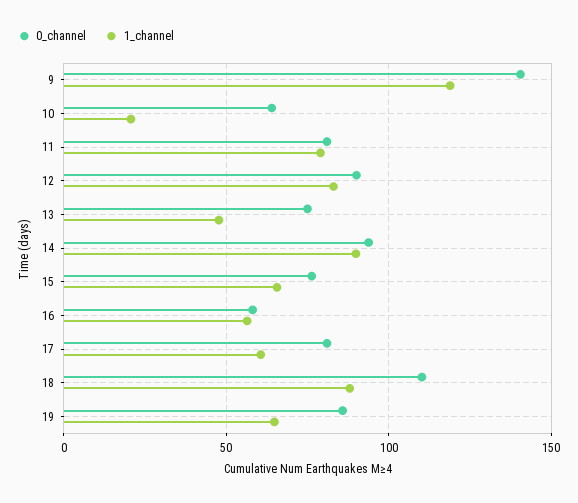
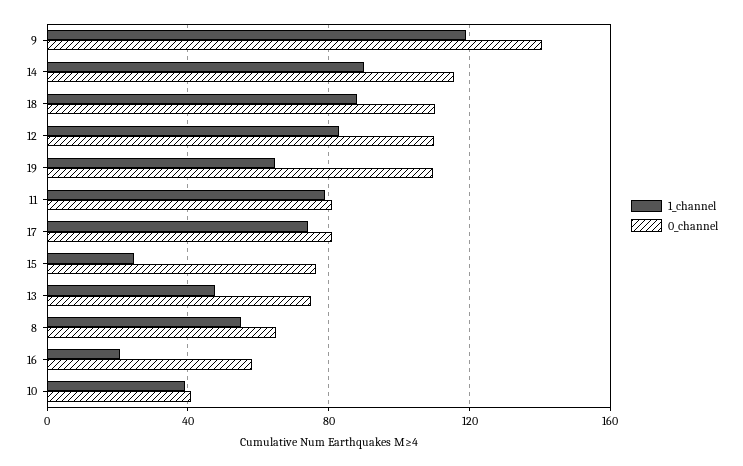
  {
    "0_channel": {
      "9": 140,
-     "10": 65,
+     "10": 40,
      "11": 80,
-     "12": 90,
+     "12": 110,
      "13": 75,
-     "14": 95,
+     "14": 115,
      "15": 75,
      "16": 60,
      "17": 80,
      "18": 110,
-     "19": 85
+     "19": 110,
+     "8": 65
    },
    "1_channel": {
      "9": 120,
-     "10": 20,
+     "10": 40,
      "11": 80,
      "12": 85,
      "13": 50,
      "14": 90,
-     "15": 65,
+     "15": 25,
-     "16": 55,
+     "16": 20,
-     "17": 60,
+     "17": 75,
      "18": 90,
-     "19": 65
+     "19": 65,
+     "8": 55
    }
  }

